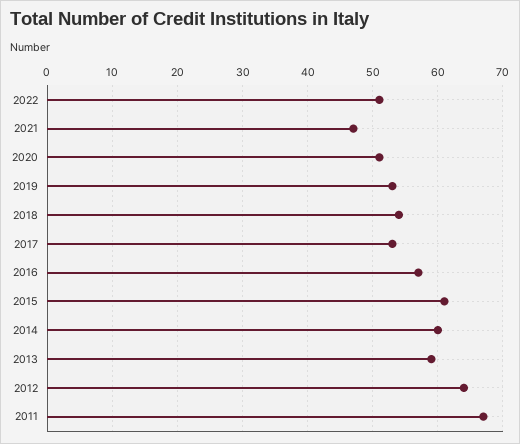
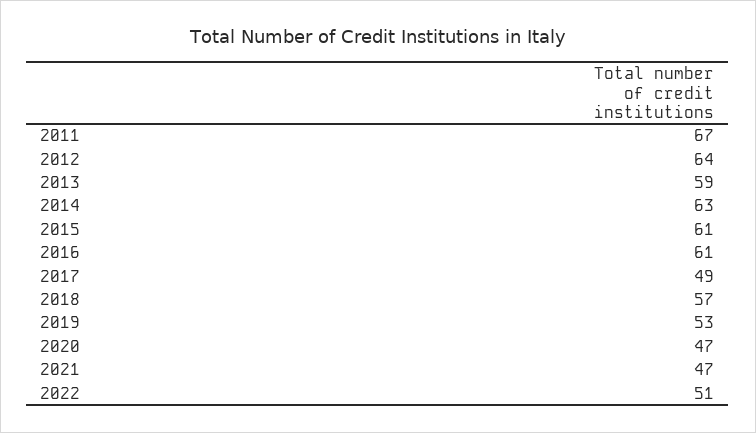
  {
    "2022": 51,
    "2021": 47,
-   "2020": 51,
+   "2020": 47,
    "2019": 53,
-   "2018": 54,
+   "2018": 57,
-   "2017": 53,
+   "2017": 49,
-   "2016": 57,
+   "2016": 61,
    "2015": 61,
-   "2014": 60,
+   "2014": 63,
    "2013": 59,
    "2012": 64,
    "2011": 67
  }

